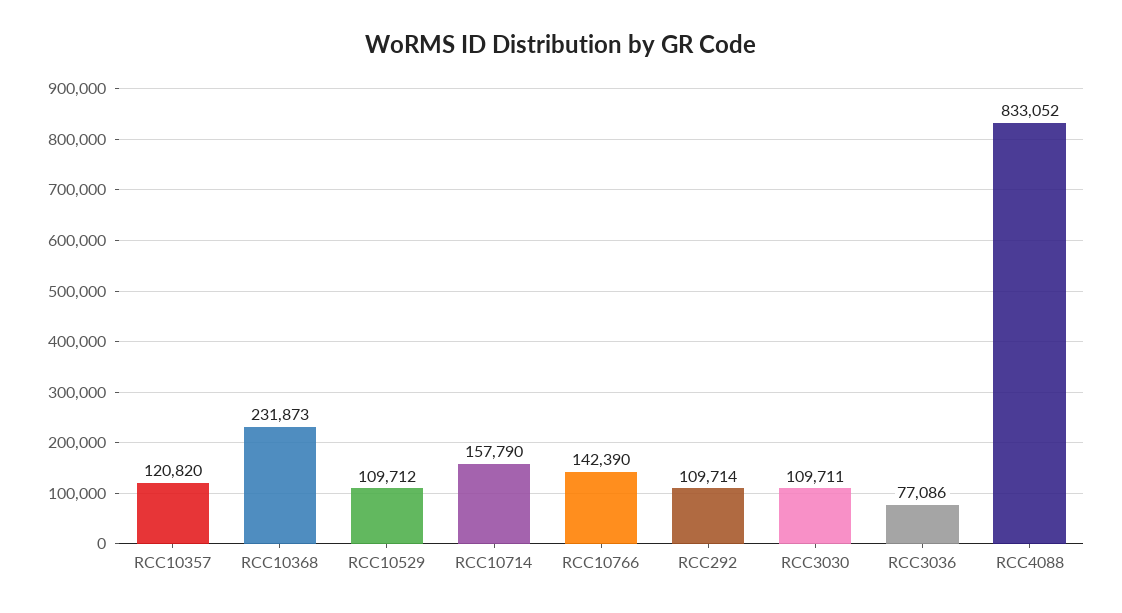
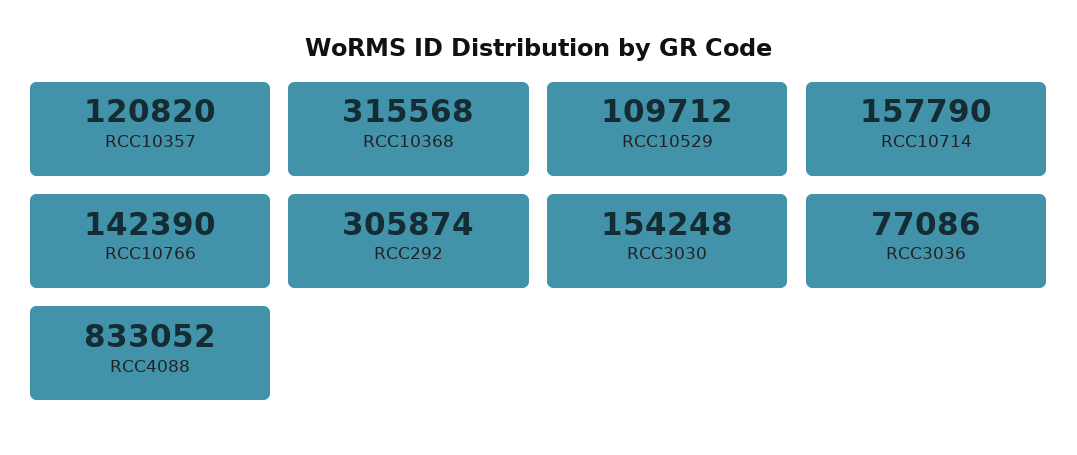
  {
    "RCC10357": 120820,
-   "RCC10368": 231873,
+   "RCC10368": 315568,
    "RCC10529": 109712,
    "RCC10714": 157790,
    "RCC10766": 142390,
-   "RCC292": 109714,
+   "RCC292": 305874,
-   "RCC3030": 109711,
+   "RCC3030": 154248,
    "RCC3036": 77086,
    "RCC4088": 833052
  }

